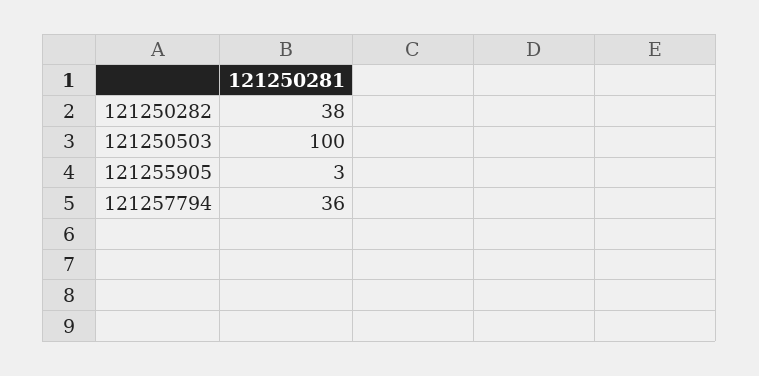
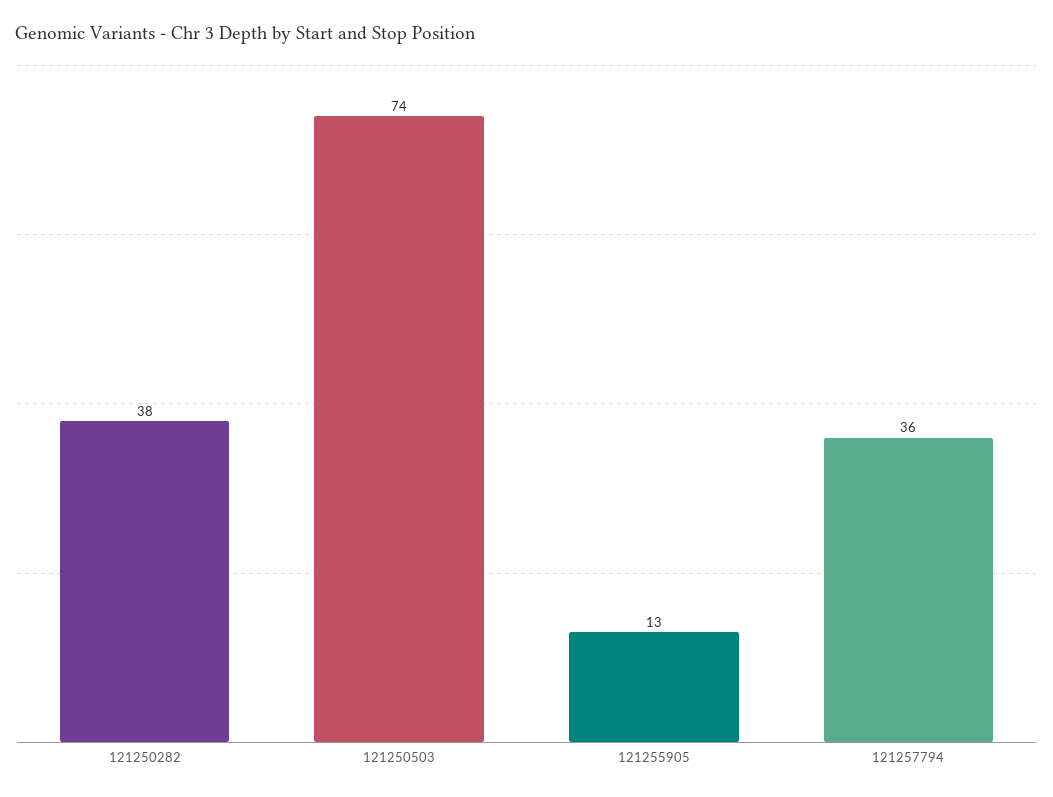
  {
    "121250282": 38,
-   "121250503": 100,
+   "121250503": 74,
-   "121255905": 3,
+   "121255905": 13,
    "121257794": 36
  }

